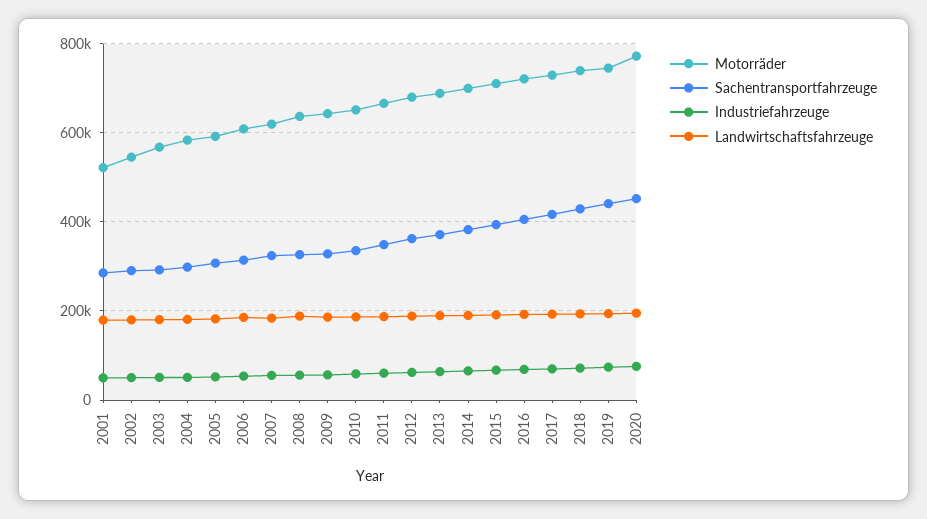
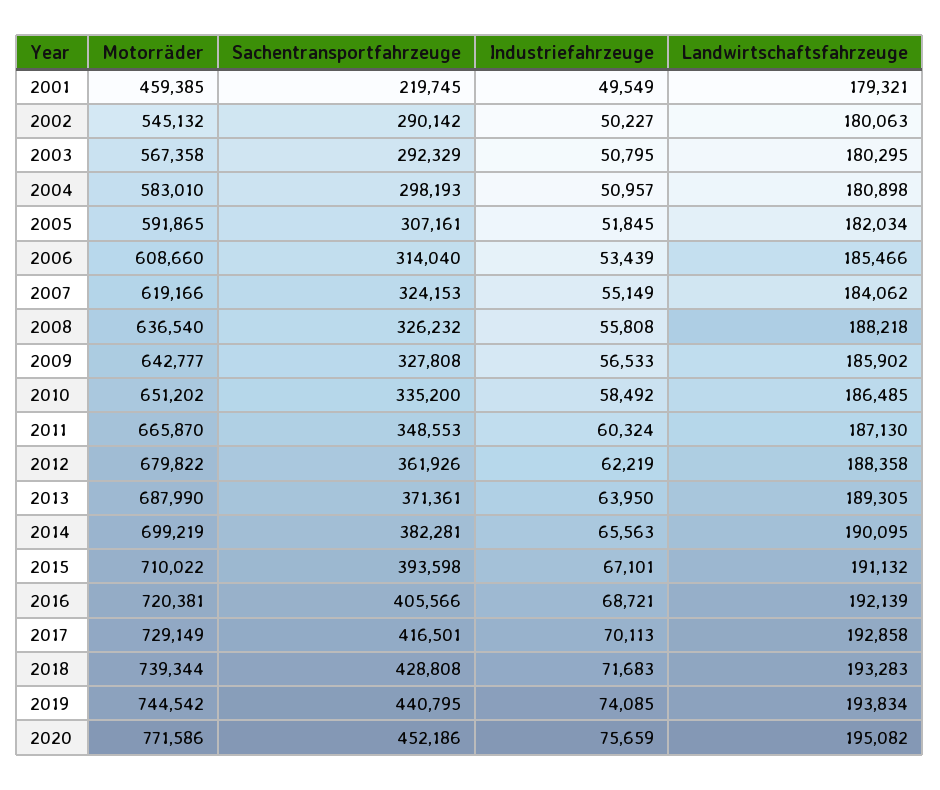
  {
    "Motorräder": {
-     "2001": 520000,
+     "2001": 459385,
      "2002": 545132,
      "2003": 567358,
      "2004": 583010,
      "2005": 591865,
      "2006": 608660,
      "2007": 619166,
      "2008": 636540,
      "2009": 642777,
      "2010": 651202,
      "2011": 665870,
      "2012": 679822,
      "2013": 687990,
      "2014": 699219,
      "2015": 710022,
      "2016": 720381,
      "2017": 729149,
      "2018": 739344,
      "2019": 744542,
      "2020": 771586
    },
    "Sachentransportfahrzeuge": {
-     "2001": 280000,
+     "2001": 219745,
      "2002": 290142,
      "2003": 292329,
      "2004": 298193,
      "2005": 307161,
      "2006": 314040,
      "2007": 324153,
      "2008": 326232,
      "2009": 327808,
      "2010": 335200,
      "2011": 348553,
      "2012": 361926,
      "2013": 371361,
      "2014": 382281,
      "2015": 393598,
      "2016": 405566,
      "2017": 416501,
      "2018": 428808,
      "2019": 440795,
      "2020": 452186
    },
    "Industriefahrzeuge": {
      "2001": 49549,
      "2002": 50227,
      "2003": 50795,
      "2004": 50957,
      "2005": 51845,
      "2006": 53439,
      "2007": 55149,
      "2008": 55808,
      "2009": 56533,
      "2010": 58492,
      "2011": 60324,
      "2012": 62219,
      "2013": 63950,
      "2014": 65563,
      "2015": 67101,
      "2016": 68721,
      "2017": 70113,
      "2018": 71683,
      "2019": 74085,
      "2020": 75659
    },
    "Landwirtschaftsfahrzeuge": {
      "2001": 179321,
      "2002": 180063,
      "2003": 180295,
      "2004": 180898,
      "2005": 182034,
      "2006": 185466,
      "2007": 184062,
      "2008": 188218,
      "2009": 185902,
      "2010": 186485,
      "2011": 187130,
      "2012": 188358,
      "2013": 189305,
      "2014": 190095,
      "2015": 191132,
      "2016": 192139,
      "2017": 192858,
      "2018": 193283,
      "2019": 193834,
      "2020": 195082
    }
  }

